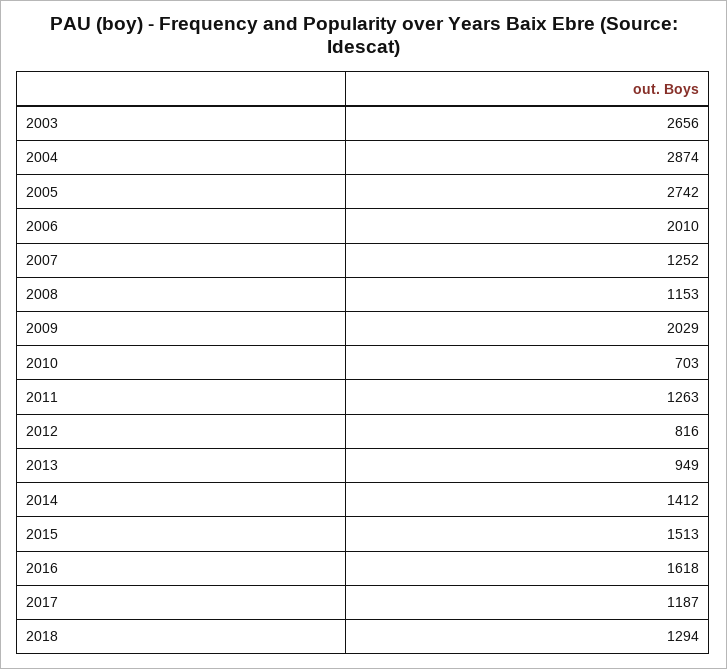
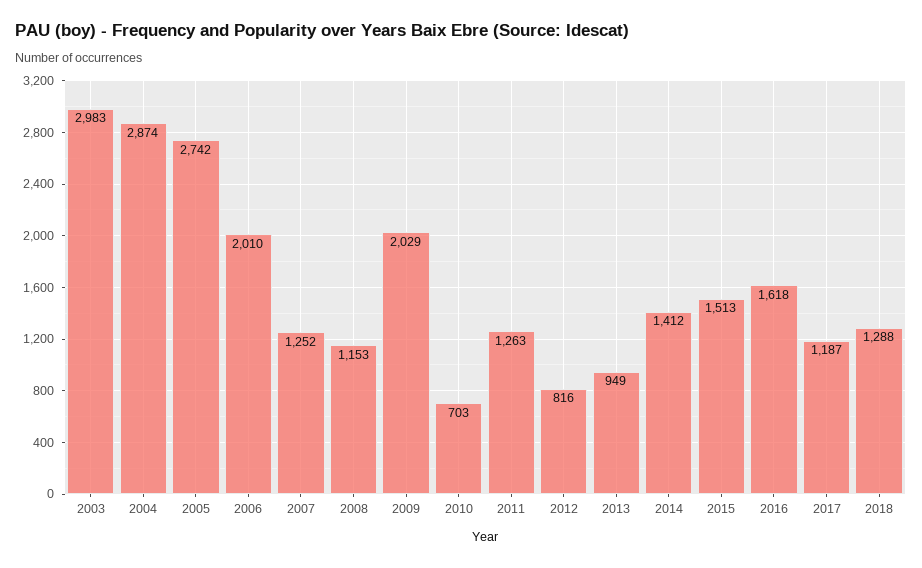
  {
-   "2003": 2656,
+   "2003": 2983,
    "2004": 2874,
    "2005": 2742,
    "2006": 2010,
    "2007": 1252,
    "2008": 1153,
    "2009": 2029,
    "2010": 703,
    "2011": 1263,
    "2012": 816,
    "2013": 949,
    "2014": 1412,
    "2015": 1513,
    "2016": 1618,
    "2017": 1187,
-   "2018": 1294
+   "2018": 1288
  }

